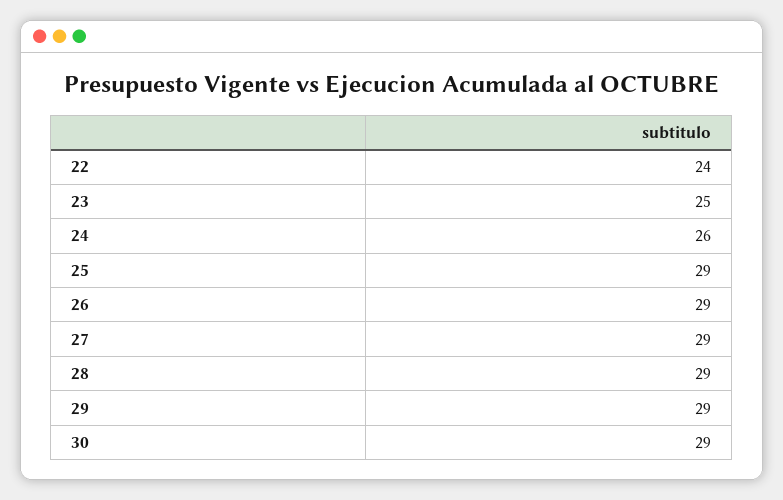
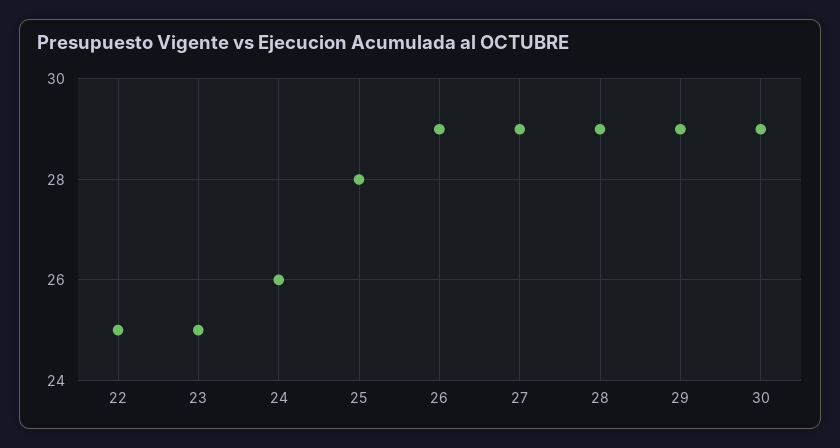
  {
-   "22": 24,
+   "22": 25,
    "23": 25,
    "24": 26,
-   "25": 29,
+   "25": 28,
    "26": 29,
    "27": 29,
    "28": 29,
    "29": 29,
    "30": 29
  }

